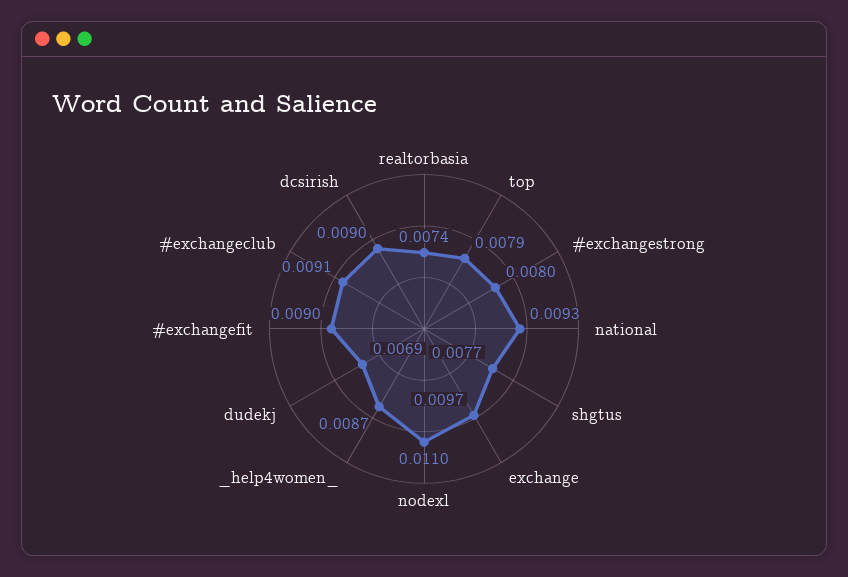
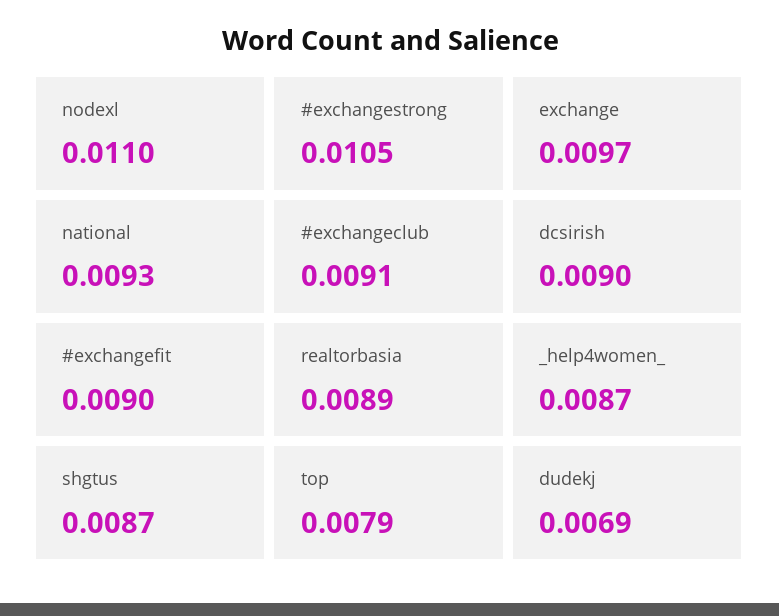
  {
-   "realtorbasia": 0.0074,
+   "realtorbasia": 0.0089,
    "top": 0.0079,
-   "#exchangestrong": 0.008,
+   "#exchangestrong": 0.0105,
    "national": 0.0093,
-   "shgtus": 0.0077,
+   "shgtus": 0.0087,
    "exchange": 0.0097,
    "nodexl": 0.011,
    "_help4women_": 0.0087,
    "dudekj": 0.0069,
    "#exchangefit": 0.009,
    "#exchangeclub": 0.0091,
    "dcsirish": 0.009
  }

